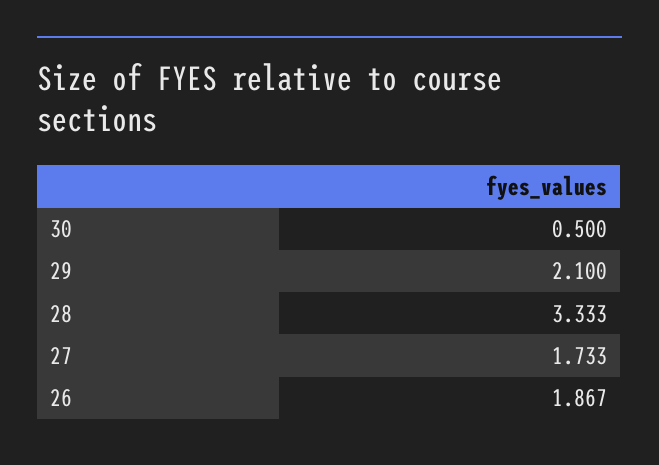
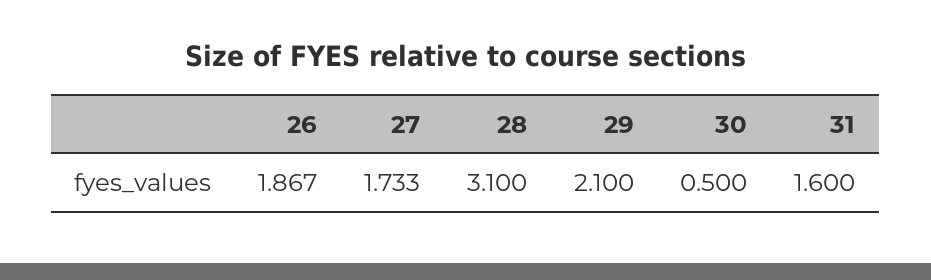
  {
    "30": 0.5,
    "29": 2.1,
-   "28": 3.333,
+   "28": 3.1,
    "27": 1.733,
-   "26": 1.867
+   "26": 1.867,
+   "31": 1.6
  }

